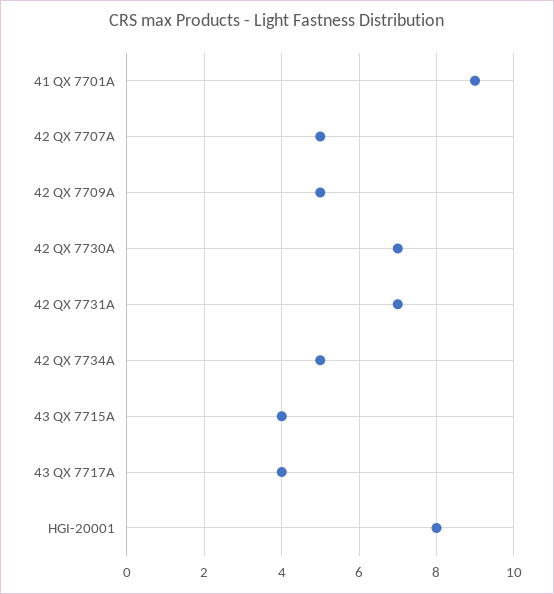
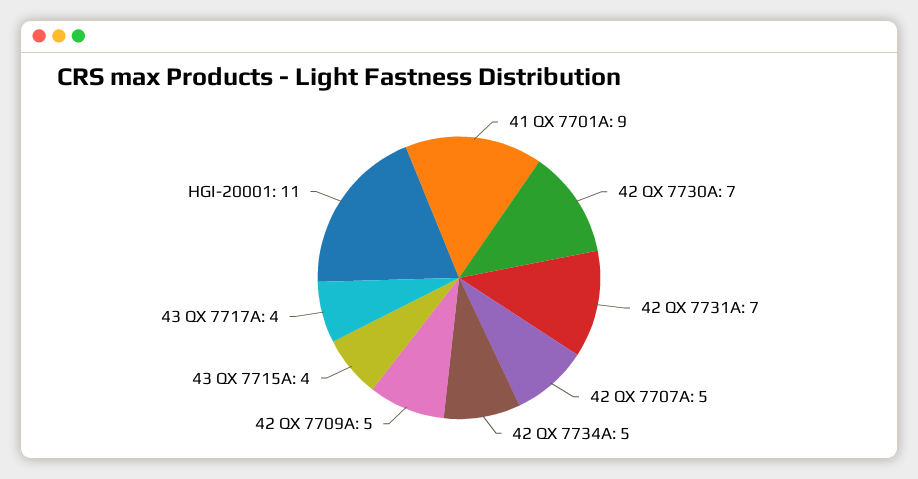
  {
    "41 QX 7701A": 9,
    "42 QX 7707A": 5,
    "42 QX 7709A": 5,
    "42 QX 7730A": 7,
    "42 QX 7731A": 7,
    "42 QX 7734A": 5,
    "43 QX 7715A": 4,
    "43 QX 7717A": 4,
-   "HGI-20001": 8
+   "HGI-20001": 11
  }

